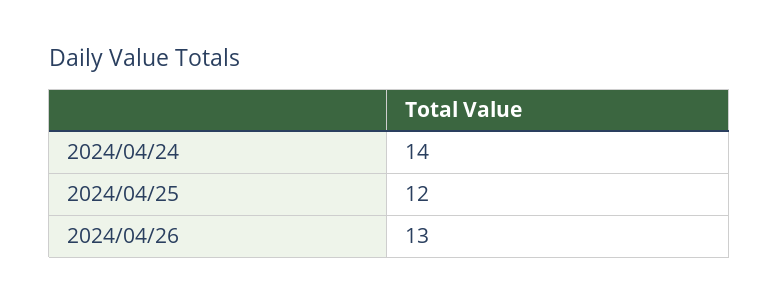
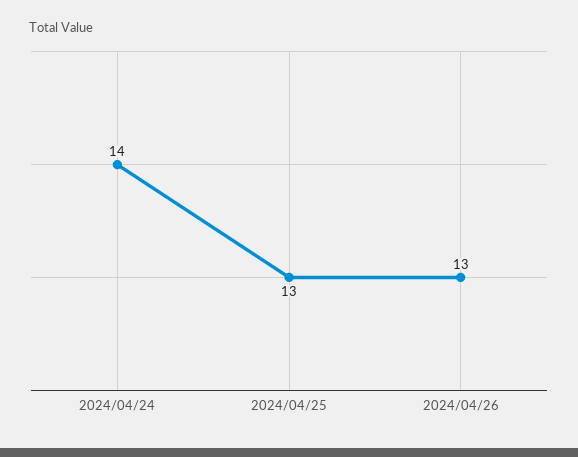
  {
    "2024/04/24": 14,
-   "2024/04/25": 12,
+   "2024/04/25": 13,
    "2024/04/26": 13
  }

